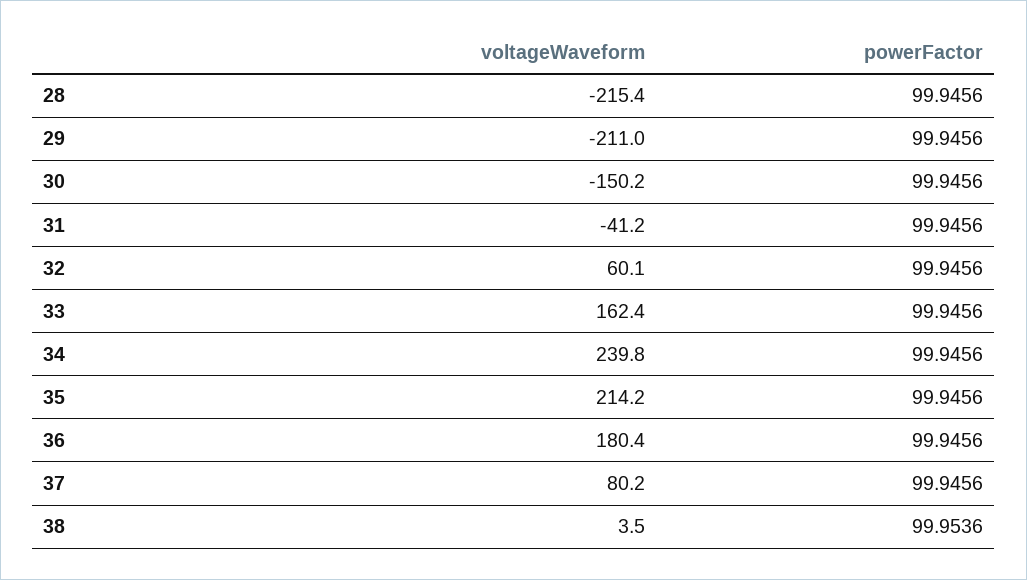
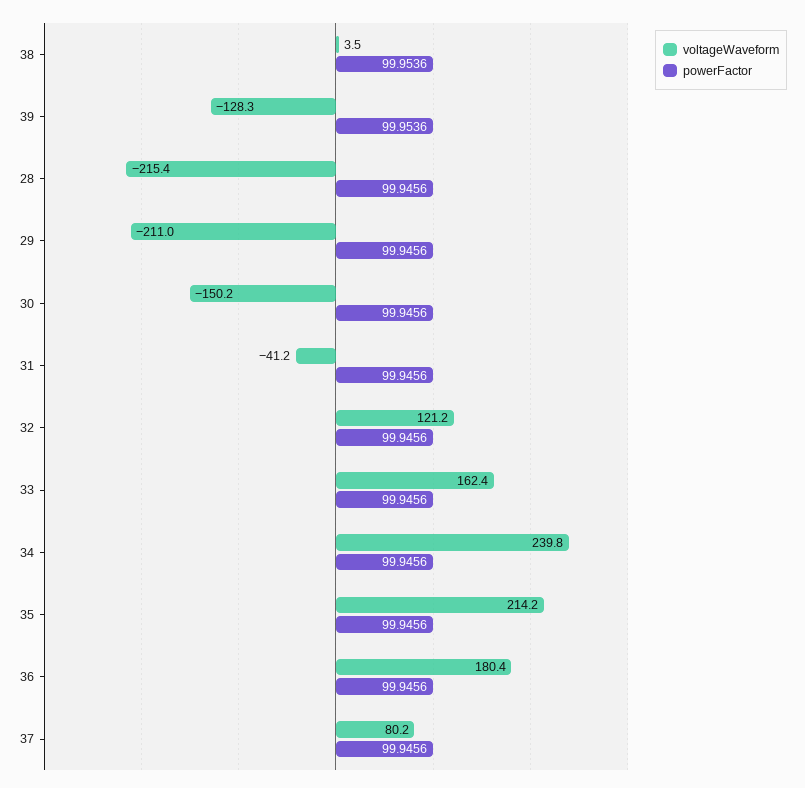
  {
    "voltageWaveform": {
      "28": -215.4,
      "29": -211,
      "30": -150.2,
      "31": -41.2,
-     "32": 60.1,
+     "32": 121.2,
      "33": 162.4,
      "34": 239.8,
      "35": 214.2,
      "36": 180.4,
      "37": 80.2,
-     "38": 3.5
+     "38": 3.5,
+     "39": -128.3
    },
    "powerFactor": {
      "28": 99.9456,
      "29": 99.9456,
      "30": 99.9456,
      "31": 99.9456,
      "32": 99.9456,
      "33": 99.9456,
      "34": 99.9456,
      "35": 99.9456,
      "36": 99.9456,
      "37": 99.9456,
-     "38": 99.9536
+     "38": 99.9536,
+     "39": 99.9536
    }
  }

